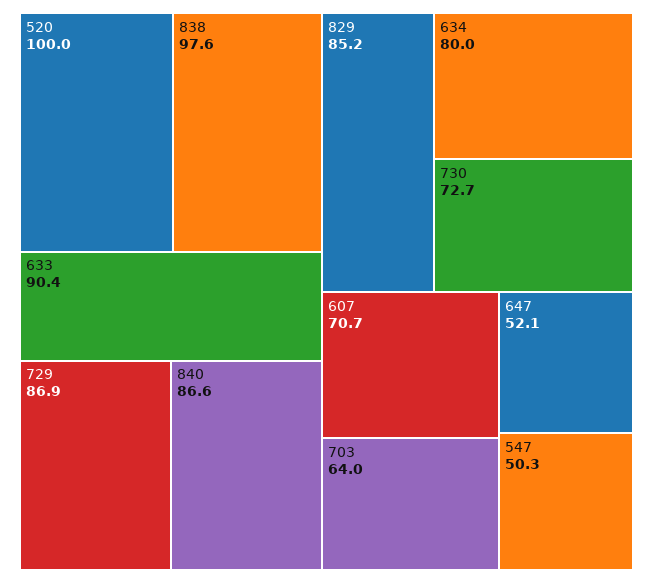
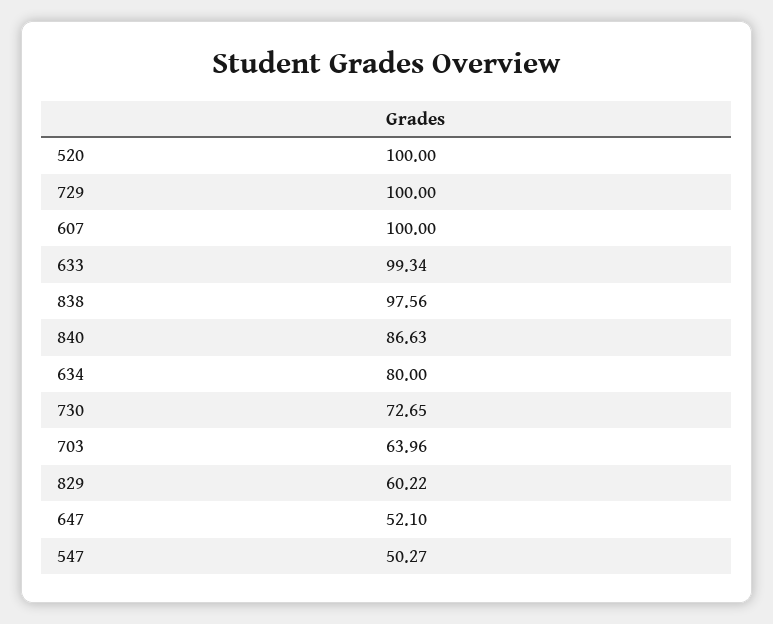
  {
    "520": 100,
    "838": 97.56,
-   "633": 90.4,
+   "633": 99.34,
-   "729": 86.9,
+   "729": 100,
    "840": 86.63,
-   "829": 85.2,
+   "829": 60.22,
    "634": 80,
    "730": 72.65,
-   "607": 70.7,
+   "607": 100,
    "703": 63.96,
    "647": 52.1,
    "547": 50.27
  }

